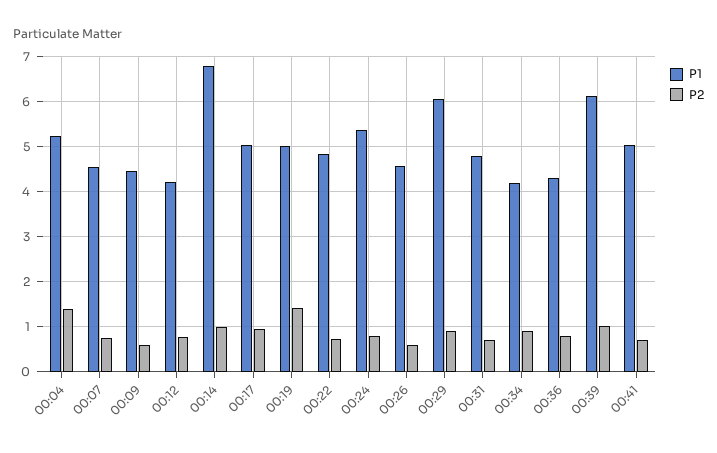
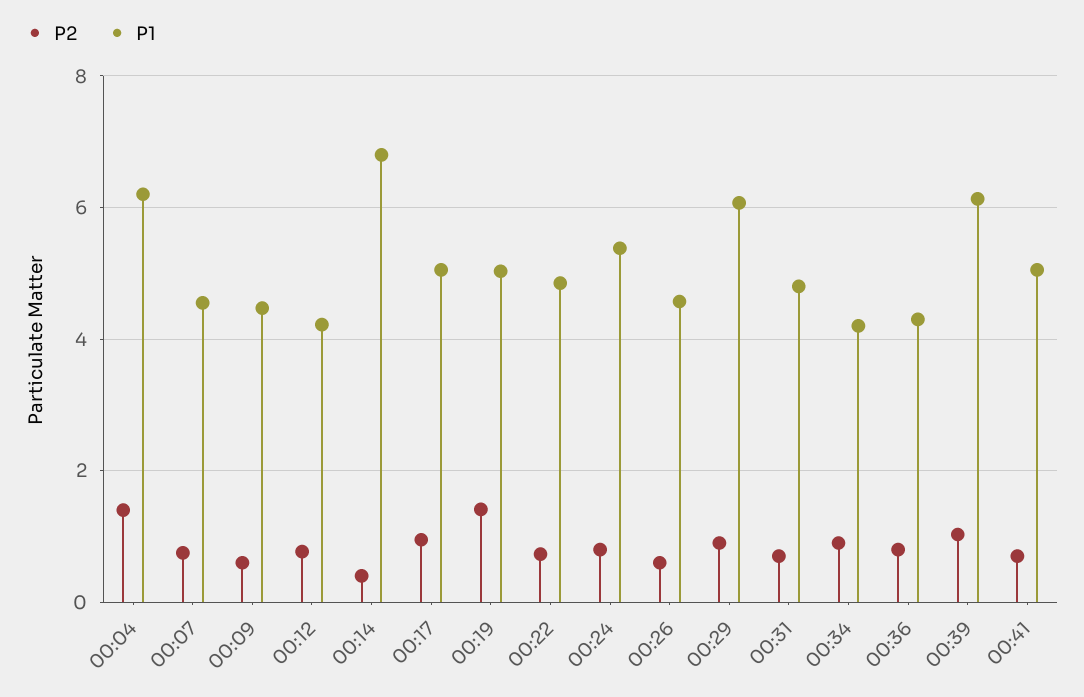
  {
    "P1": {
-     "00:04": 5.2,
+     "00:04": 6.2,
      "00:07": 4.6,
      "00:09": 4.4,
      "00:12": 4.2,
      "00:14": 6.8,
      "00:17": 5,
      "00:19": 5,
      "00:22": 4.8,
      "00:24": 5.4,
      "00:26": 4.6,
      "00:29": 6,
      "00:31": 4.8,
      "00:34": 4.2,
      "00:36": 4.4,
      "00:39": 6.2,
      "00:41": 5
    },
    "P2": {
      "00:04": 1.4,
      "00:07": 0.8,
      "00:09": 0.6,
      "00:12": 0.8,
-     "00:14": 1,
+     "00:14": 0.4,
      "00:17": 1,
      "00:19": 1.4,
      "00:22": 0.8,
      "00:24": 0.8,
      "00:26": 0.6,
      "00:29": 1,
      "00:31": 0.8,
      "00:34": 1,
      "00:36": 0.8,
      "00:39": 1,
      "00:41": 0.8
    }
  }

